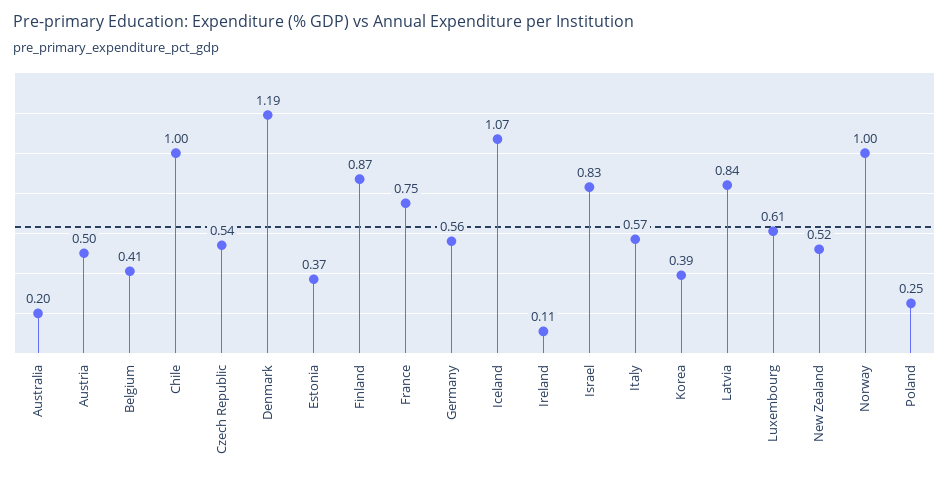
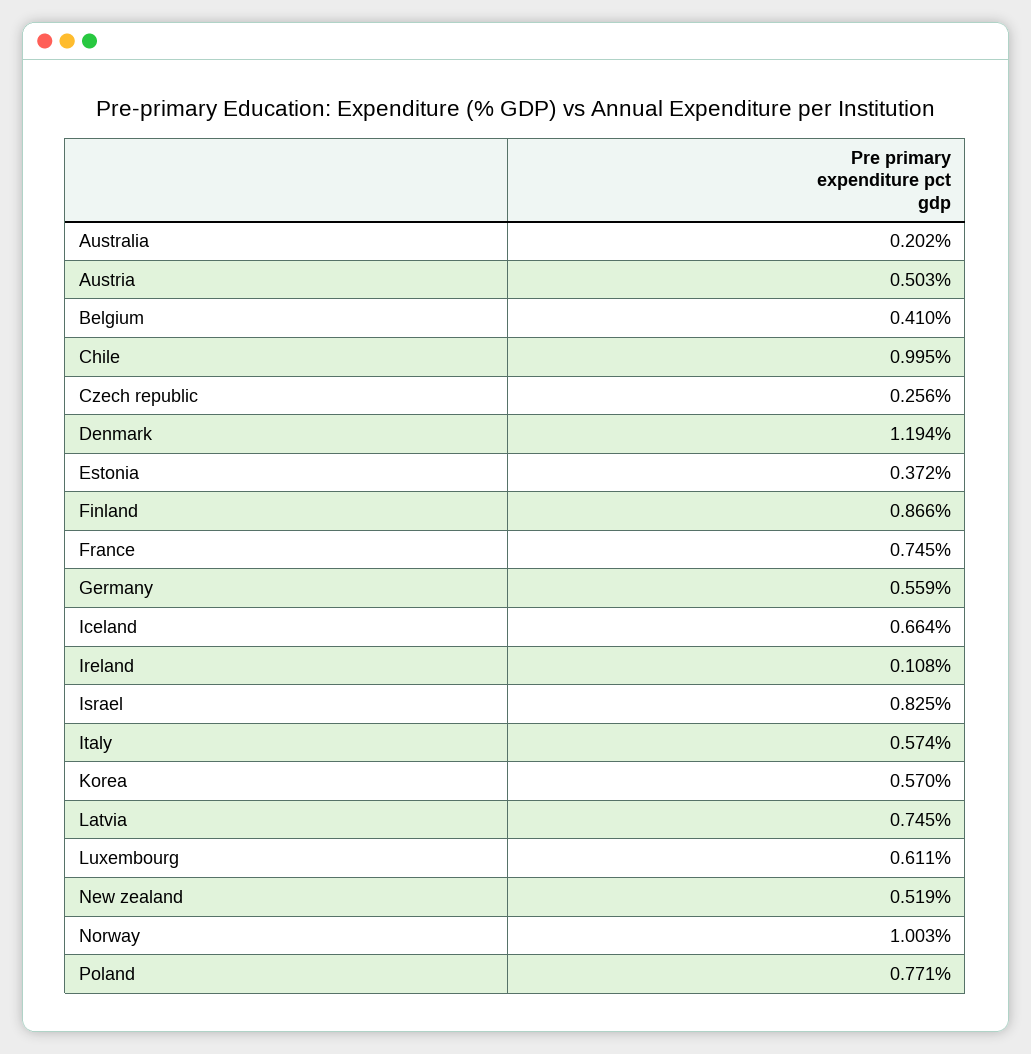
  {
    "Australia": 0.202,
    "Austria": 0.503,
    "Belgium": 0.41,
    "Chile": 0.995,
-   "Czech Republic": 0.54,
+   "Czech Republic": 0.256,
    "Denmark": 1.194,
    "Estonia": 0.372,
    "Finland": 0.866,
    "France": 0.745,
    "Germany": 0.559,
-   "Iceland": 1.07,
+   "Iceland": 0.664,
    "Ireland": 0.108,
    "Israel": 0.825,
    "Italy": 0.574,
-   "Korea": 0.39,
+   "Korea": 0.57,
-   "Latvia": 0.84,
+   "Latvia": 0.745,
    "Luxembourg": 0.611,
    "New Zealand": 0.519,
    "Norway": 1.003,
-   "Poland": 0.25
+   "Poland": 0.771
  }

